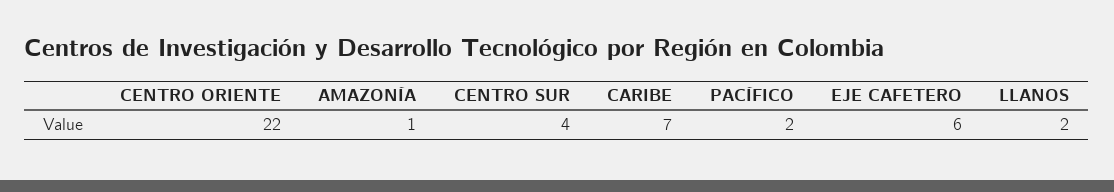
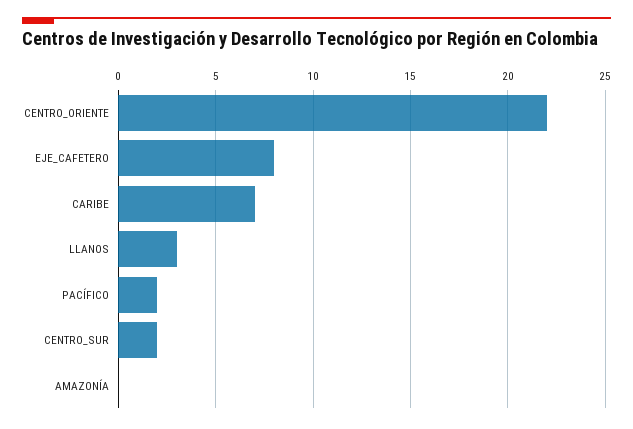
  {
    "CENTRO ORIENTE": 22,
-   "AMAZONÍA": 1,
+   "AMAZONÍA": 0,
-   "CENTRO SUR": 4,
+   "CENTRO SUR": 2,
    "CARIBE": 7,
    "PACÍFICO": 2,
-   "EJE CAFETERO": 6,
+   "EJE CAFETERO": 8,
-   "LLANOS": 2
+   "LLANOS": 3
  }

